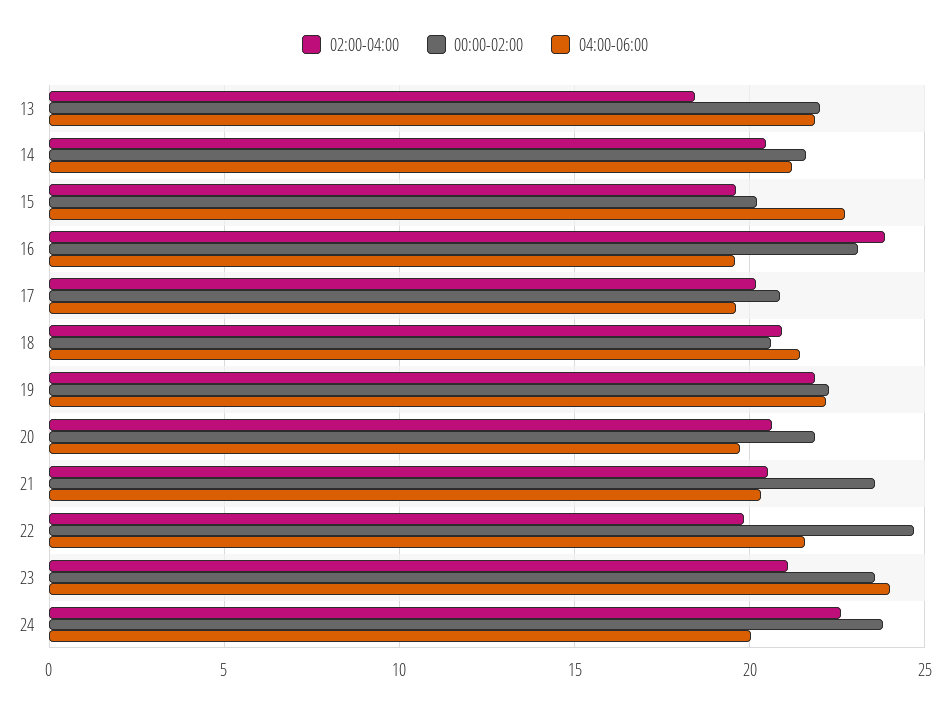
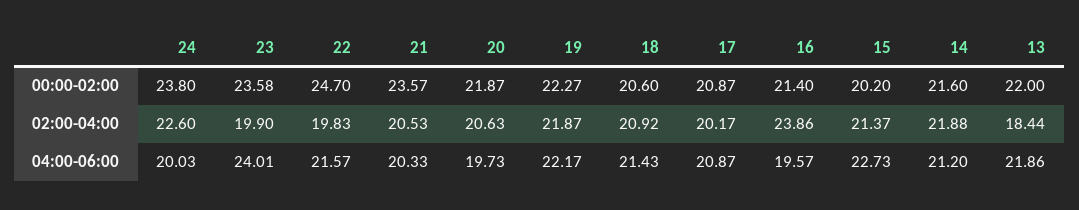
  {
    "02:00-04:00": {
      "13": 18.44,
-     "14": 20.5,
+     "14": 21.88,
-     "15": 19.5,
+     "15": 21.37,
      "16": 23.86,
      "17": 20.17,
      "18": 20.92,
      "19": 21.87,
      "20": 20.63,
      "21": 20.53,
      "22": 19.83,
-     "23": 21,
+     "23": 19.9,
      "24": 22.6
    },
    "00:00-02:00": {
      "13": 22,
      "14": 21.6,
      "15": 20.2,
-     "16": 23,
+     "16": 21.4,
      "17": 20.87,
      "18": 20.6,
      "19": 22.27,
      "20": 21.87,
      "21": 23.57,
      "22": 24.7,
      "23": 23.58,
      "24": 23.8
    },
    "04:00-06:00": {
      "13": 21.86,
      "14": 21.2,
      "15": 22.73,
      "16": 19.57,
-     "17": 19.5,
+     "17": 20.87,
      "18": 21.43,
      "19": 22.17,
      "20": 19.73,
      "21": 20.33,
      "22": 21.57,
      "23": 24.01,
      "24": 20.03
    }
  }

